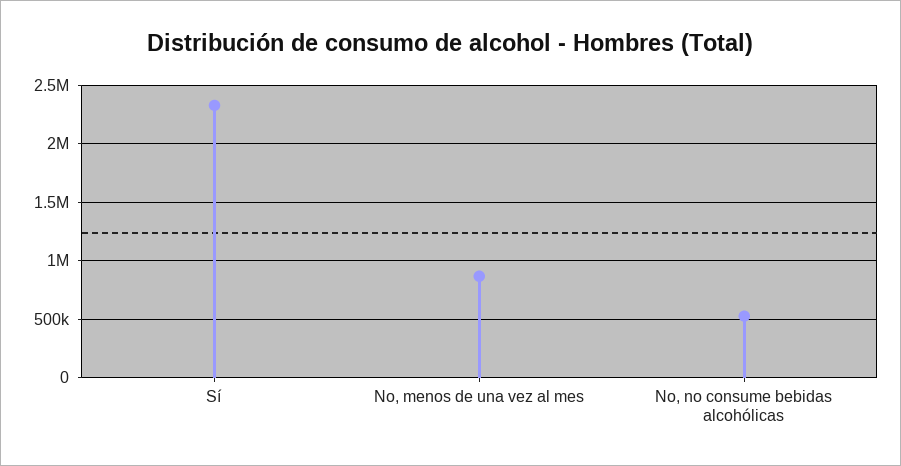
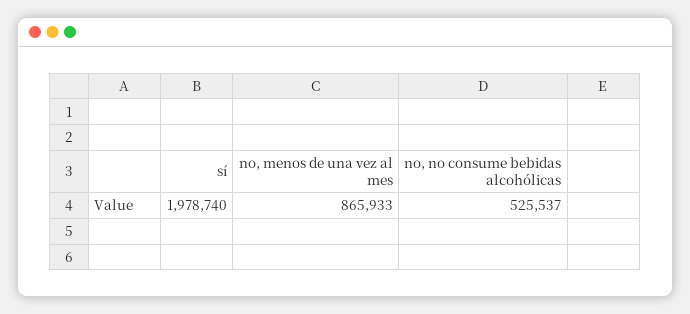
  {
-   "Sí": 2300000,
+   "Sí": 1978740,
    "No, menos de una vez al mes": 865933,
    "No, no consume bebidas alcohólicas": 525537
  }

